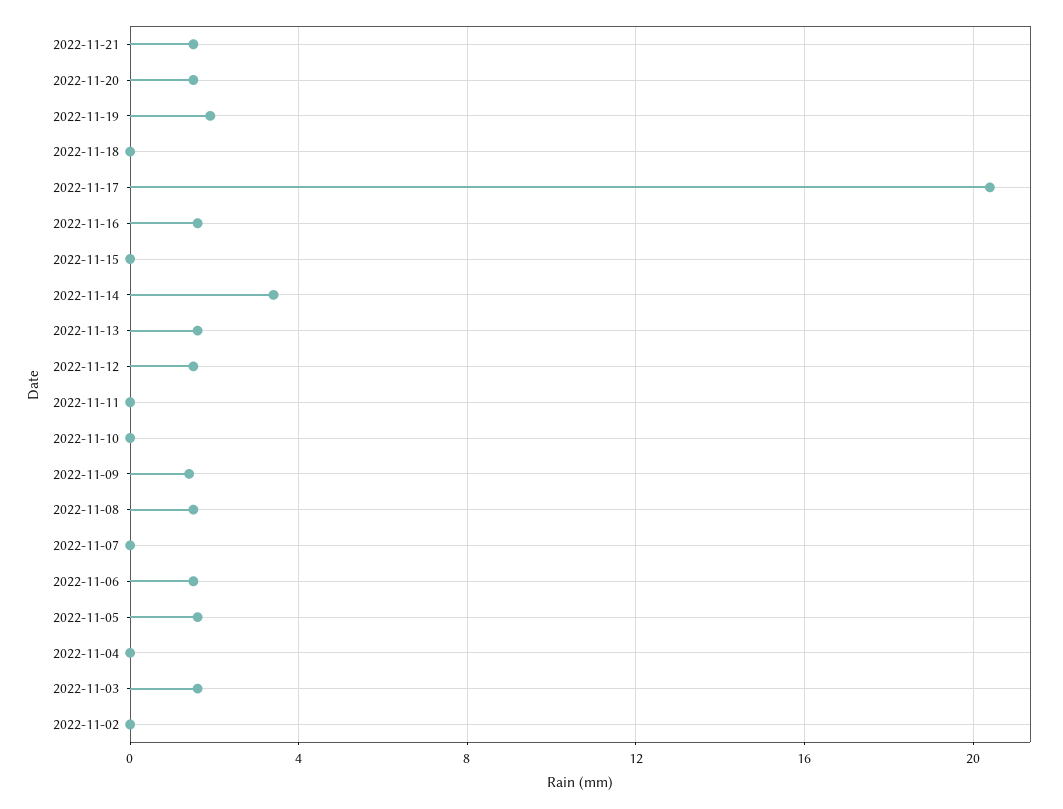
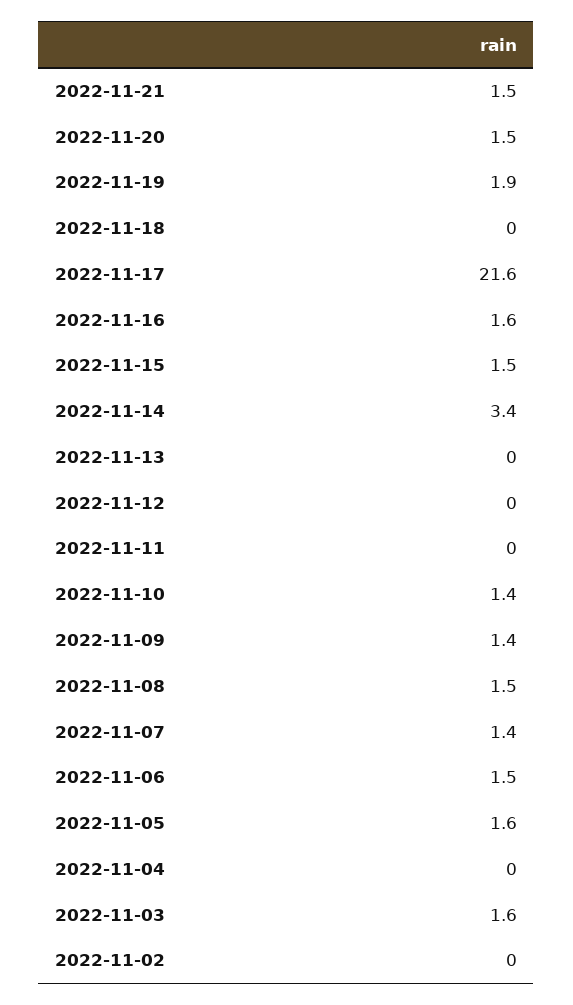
  {
    "2022-11-21": 1.5,
    "2022-11-20": 1.5,
    "2022-11-19": 1.9,
    "2022-11-18": 0,
-   "2022-11-17": 20.5,
+   "2022-11-17": 21.6,
    "2022-11-16": 1.6,
-   "2022-11-15": 0,
+   "2022-11-15": 1.5,
    "2022-11-14": 3.4,
-   "2022-11-13": 1.5,
+   "2022-11-13": 0,
-   "2022-11-12": 1.5,
+   "2022-11-12": 0,
    "2022-11-11": 0,
-   "2022-11-10": 0,
+   "2022-11-10": 1.4,
    "2022-11-09": 1.4,
    "2022-11-08": 1.5,
-   "2022-11-07": 0,
+   "2022-11-07": 1.4,
    "2022-11-06": 1.5,
    "2022-11-05": 1.6,
    "2022-11-04": 0,
    "2022-11-03": 1.6,
    "2022-11-02": 0
  }

